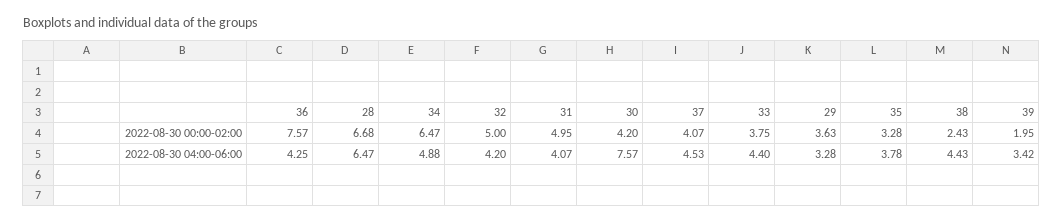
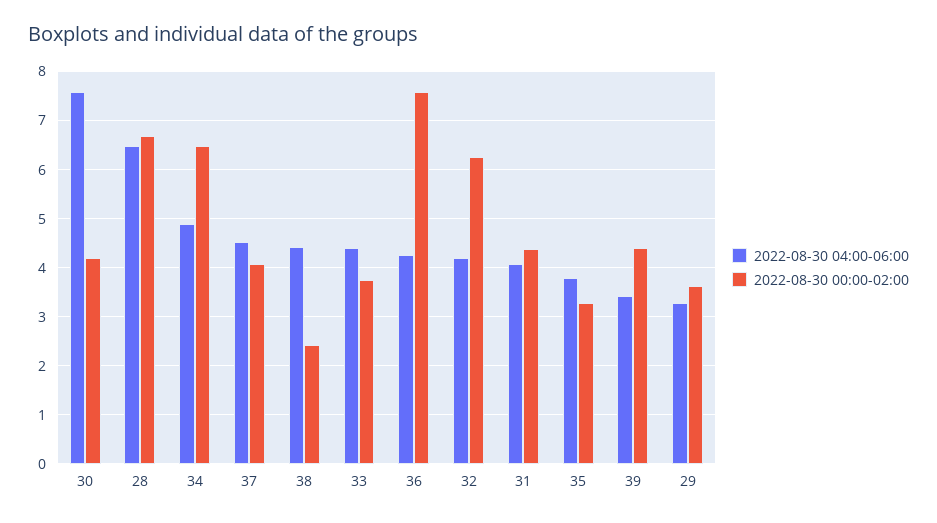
  {
    "2022-08-30 00:00-02:00": {
      "36": 7.57,
      "28": 6.68,
      "34": 6.47,
-     "32": 5,
+     "32": 6.2,
-     "31": 4.95,
+     "31": 4.4,
      "30": 4.2,
      "37": 4.07,
      "33": 3.75,
      "29": 3.63,
      "35": 3.28,
      "38": 2.43,
-     "39": 1.95
+     "39": 4.4
    },
    "2022-08-30 04:00-06:00": {
      "36": 4.25,
      "28": 6.47,
      "34": 4.88,
      "32": 4.2,
      "31": 4.07,
      "30": 7.57,
      "37": 4.53,
      "33": 4.4,
      "29": 3.28,
      "35": 3.78,
      "38": 4.43,
      "39": 3.42
    }
  }

